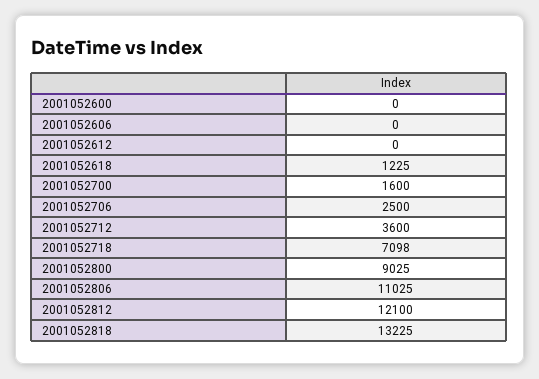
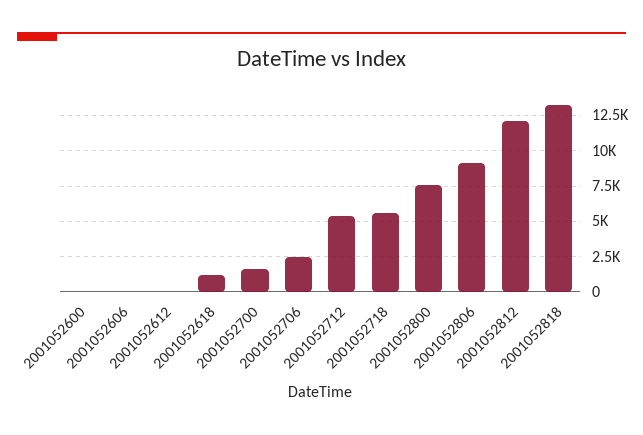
  {
    "2001052600": 0,
    "2001052606": 0,
    "2001052612": 0,
    "2001052618": 1225,
    "2001052700": 1600,
    "2001052706": 2500,
-   "2001052712": 3600,
+   "2001052712": 5500,
-   "2001052718": 7098,
+   "2001052718": 5500,
-   "2001052800": 9025,
+   "2001052800": 7500,
-   "2001052806": 11025,
+   "2001052806": 9000,
    "2001052812": 12100,
    "2001052818": 13225
  }

